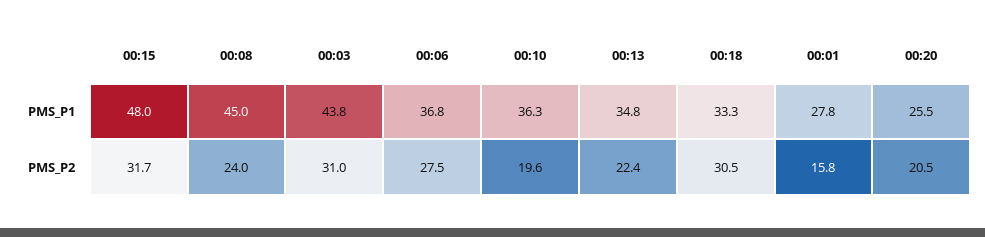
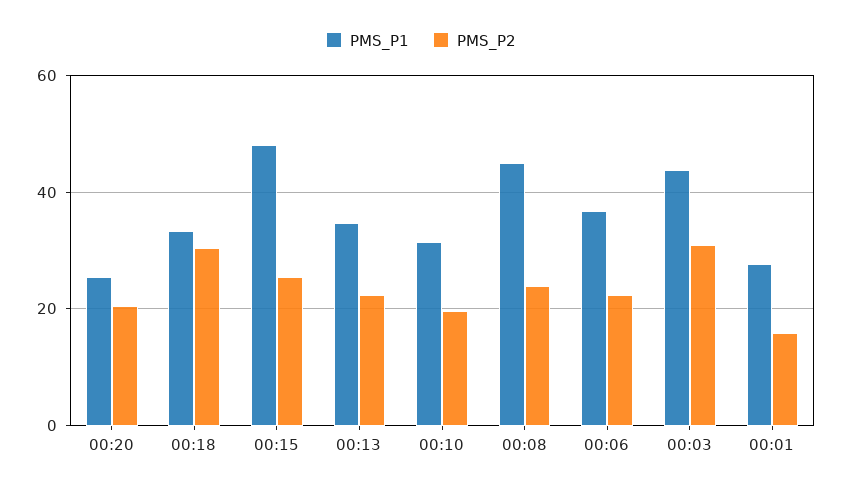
  {
    "PMS_P1": {
      "00:15": 48,
      "00:08": 45,
      "00:03": 43.8,
      "00:06": 36.8,
-     "00:10": 36.3,
+     "00:10": 32,
      "00:13": 34.8,
      "00:18": 33.3,
      "00:01": 27.8,
      "00:20": 25.5
    },
    "PMS_P2": {
-     "00:15": 31.7,
+     "00:15": 26,
      "00:08": 24,
      "00:03": 31,
-     "00:06": 27.5,
+     "00:06": 22,
      "00:10": 19.6,
      "00:13": 22.4,
      "00:18": 30.5,
      "00:01": 15.8,
      "00:20": 20.5
    }
  }

